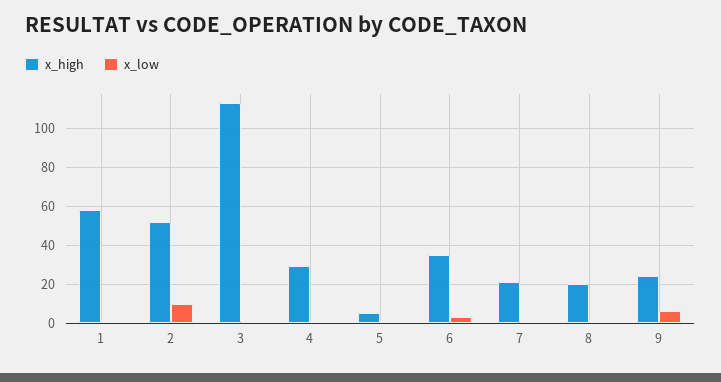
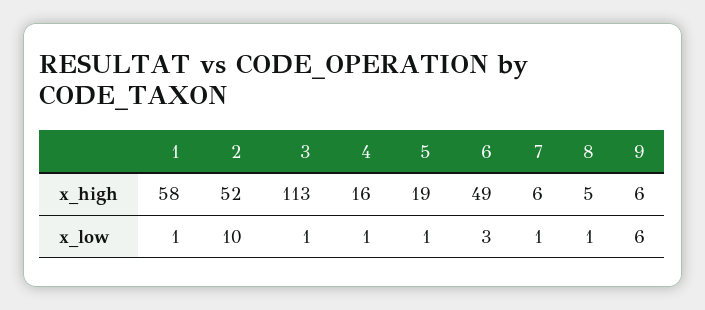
  {
    "x_high": {
      "1": 58,
      "2": 52,
      "3": 113,
-     "4": 30,
+     "4": 16,
-     "5": 5,
+     "5": 19,
-     "6": 35,
+     "6": 49,
-     "7": 20,
+     "7": 6,
-     "8": 20,
+     "8": 5,
-     "9": 25
+     "9": 6
    },
    "x_low": {
      "1": 1,
      "2": 10,
      "3": 1,
      "4": 1,
      "5": 1,
      "6": 3,
      "7": 1,
      "8": 1,
      "9": 6
    }
  }

